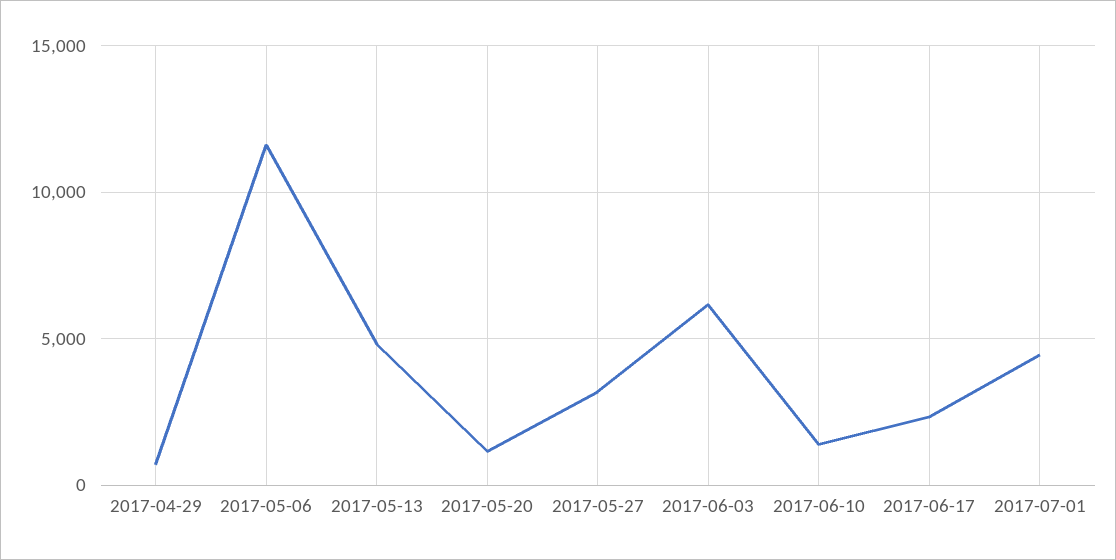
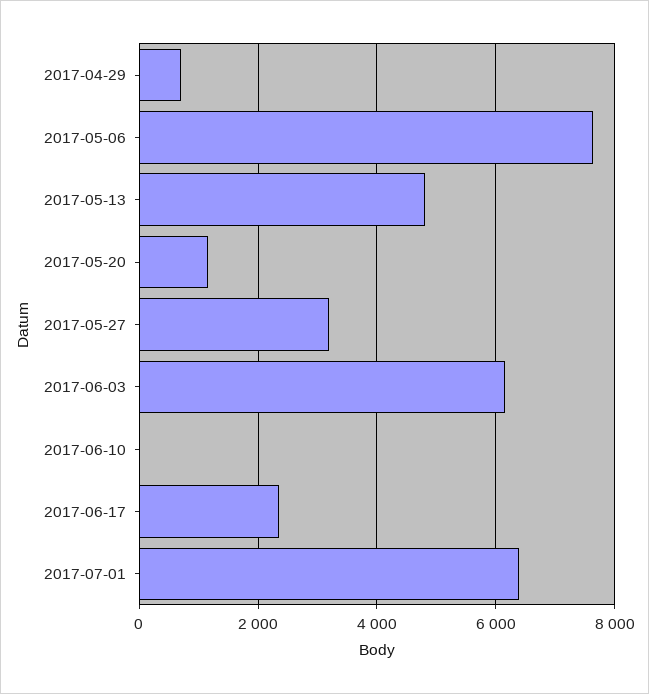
  {
    "2017-04-29": 800,
-   "2017-05-06": 11500,
+   "2017-05-06": 7600,
    "2017-05-13": 4800,
    "2017-05-20": 1200,
    "2017-05-27": 3200,
    "2017-06-03": 6200,
-   "2017-06-10": 1500,
+   "2017-06-10": 0,
    "2017-06-17": 2400,
-   "2017-07-01": 4500
+   "2017-07-01": 6400
  }

